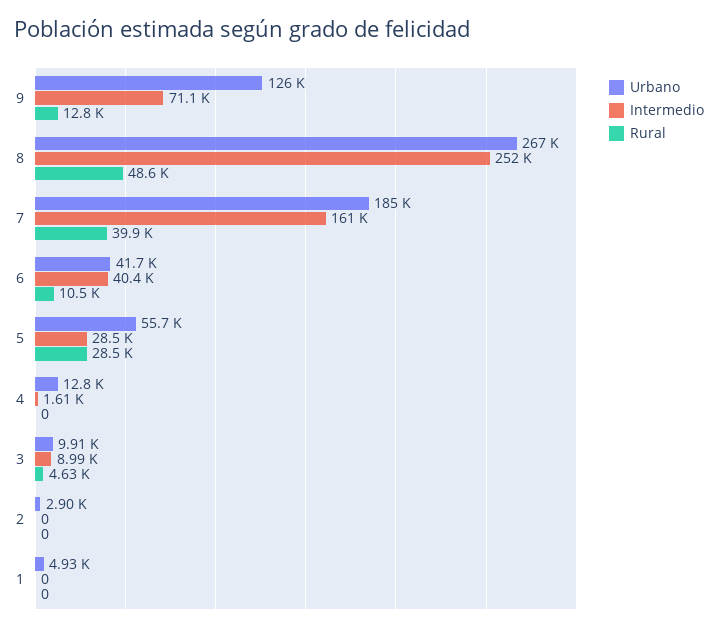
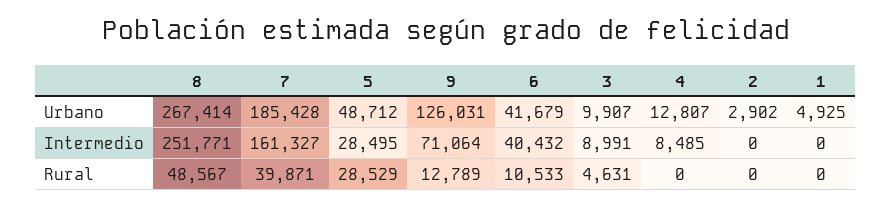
  {
    "Urbano": {
      "9": 126031,
      "8": 267414,
      "7": 185428,
      "6": 41679,
-     "5": 55700,
+     "5": 48712,
      "4": 12807,
      "3": 9907,
      "2": 2902,
      "1": 4925
    },
    "Intermedio": {
      "9": 71064,
      "8": 251771,
      "7": 161327,
      "6": 40432,
      "5": 28495,
-     "4": 1610,
+     "4": 8485,
      "3": 8991,
      "2": 0,
      "1": 0
    },
    "Rural": {
      "9": 12789,
      "8": 48567,
      "7": 39871,
      "6": 10533,
      "5": 28529,
      "4": 0,
      "3": 4631,
      "2": 0,
      "1": 0
    }
  }

